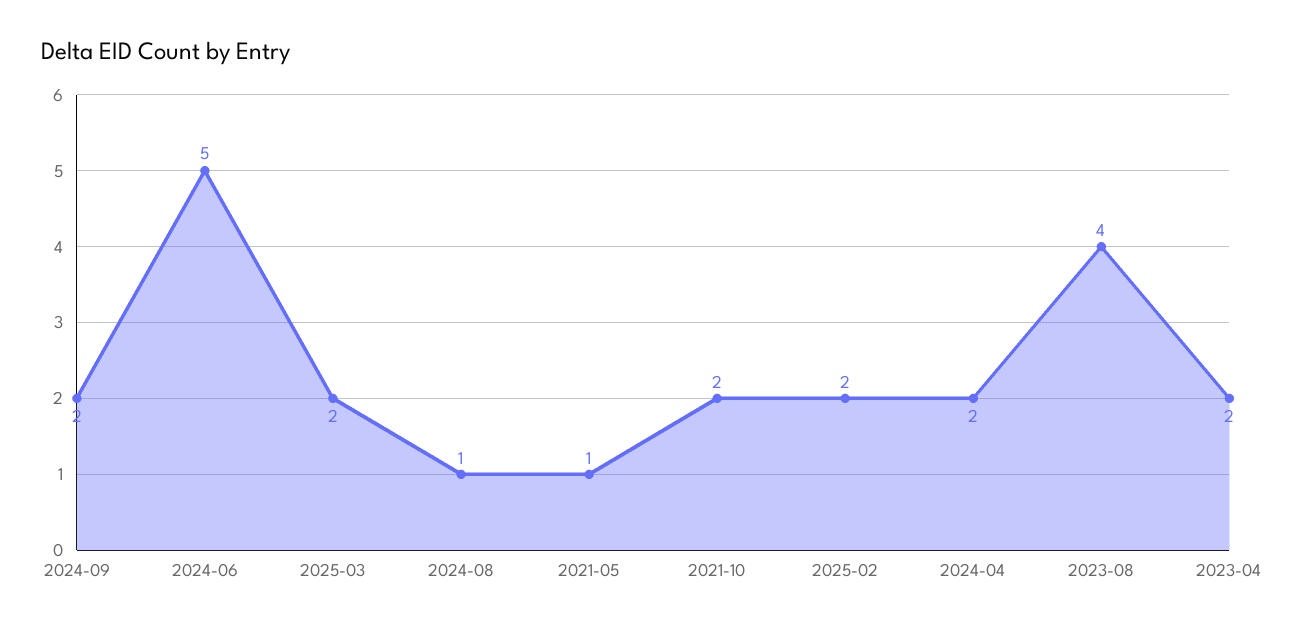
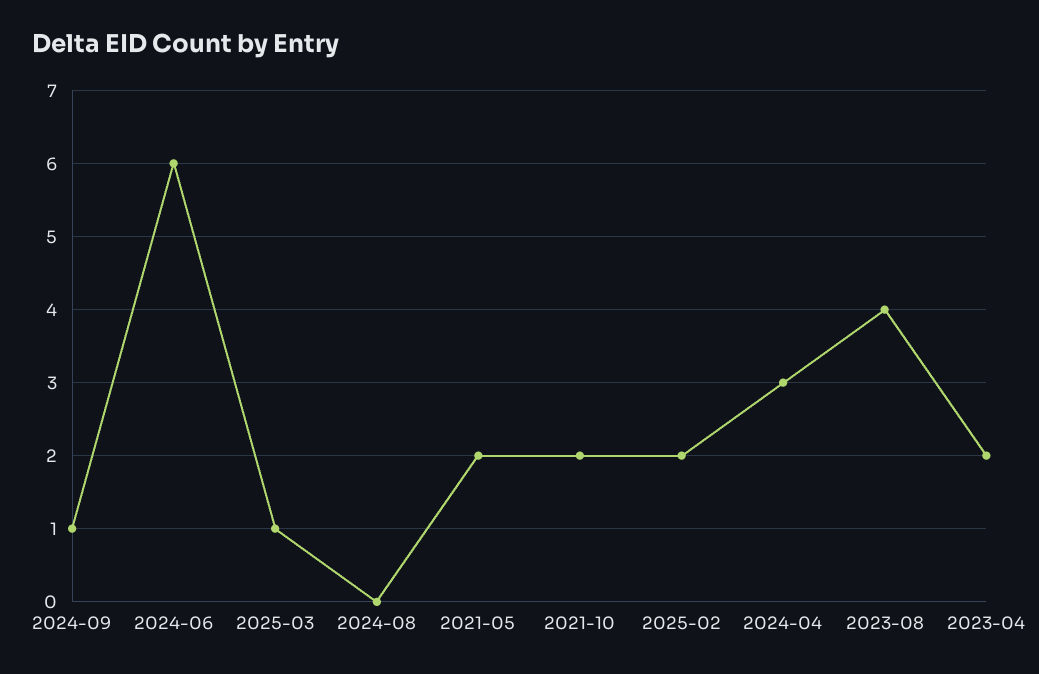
  {
-   "2024-09": 2,
+   "2024-09": 1,
-   "2024-06": 5,
+   "2024-06": 6,
-   "2025-03": 2,
+   "2025-03": 1,
-   "2024-08": 1,
+   "2024-08": 0,
-   "2021-05": 1,
+   "2021-05": 2,
    "2021-10": 2,
    "2025-02": 2,
-   "2024-04": 2,
+   "2024-04": 3,
    "2023-08": 4,
    "2023-04": 2
  }

